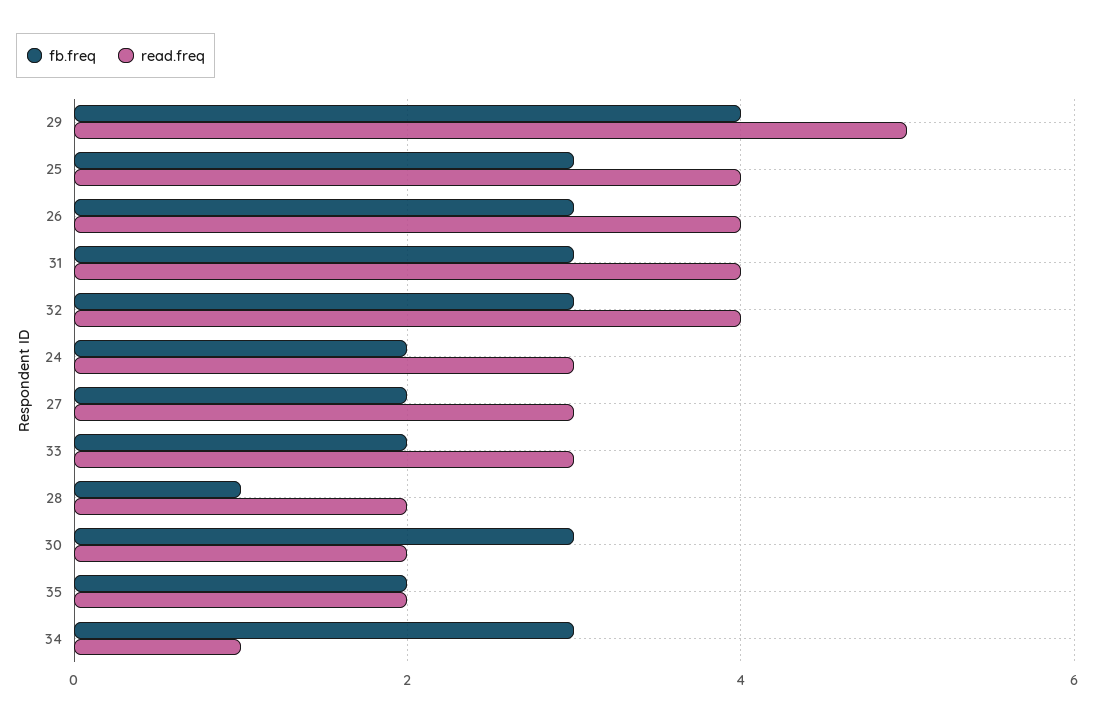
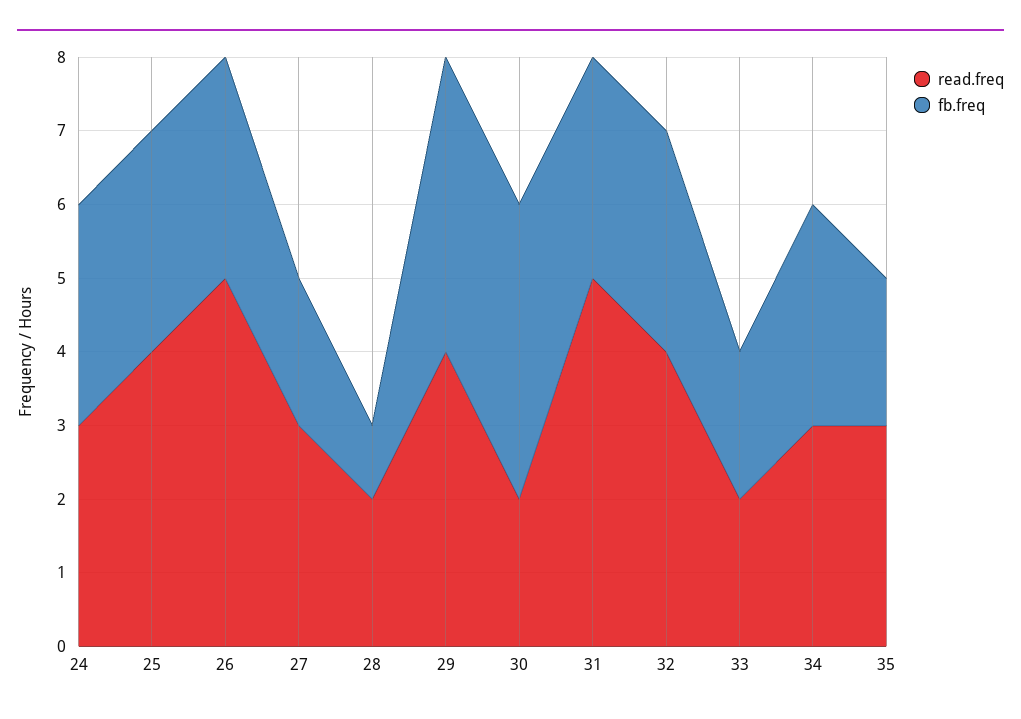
  {
    "fb.freq": {
      "29": 4,
      "25": 3,
      "26": 3,
      "31": 3,
      "32": 3,
-     "24": 2,
+     "24": 3,
      "27": 2,
      "33": 2,
      "28": 1,
-     "30": 3,
+     "30": 4,
      "35": 2,
      "34": 3
    },
    "read.freq": {
-     "29": 5,
+     "29": 4,
      "25": 4,
-     "26": 4,
+     "26": 5,
-     "31": 4,
+     "31": 5,
      "32": 4,
      "24": 3,
      "27": 3,
-     "33": 3,
+     "33": 2,
      "28": 2,
      "30": 2,
-     "35": 2,
+     "35": 3,
-     "34": 1
+     "34": 3
    }
  }

